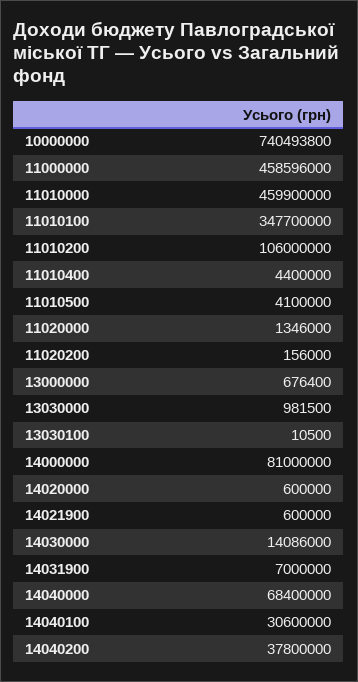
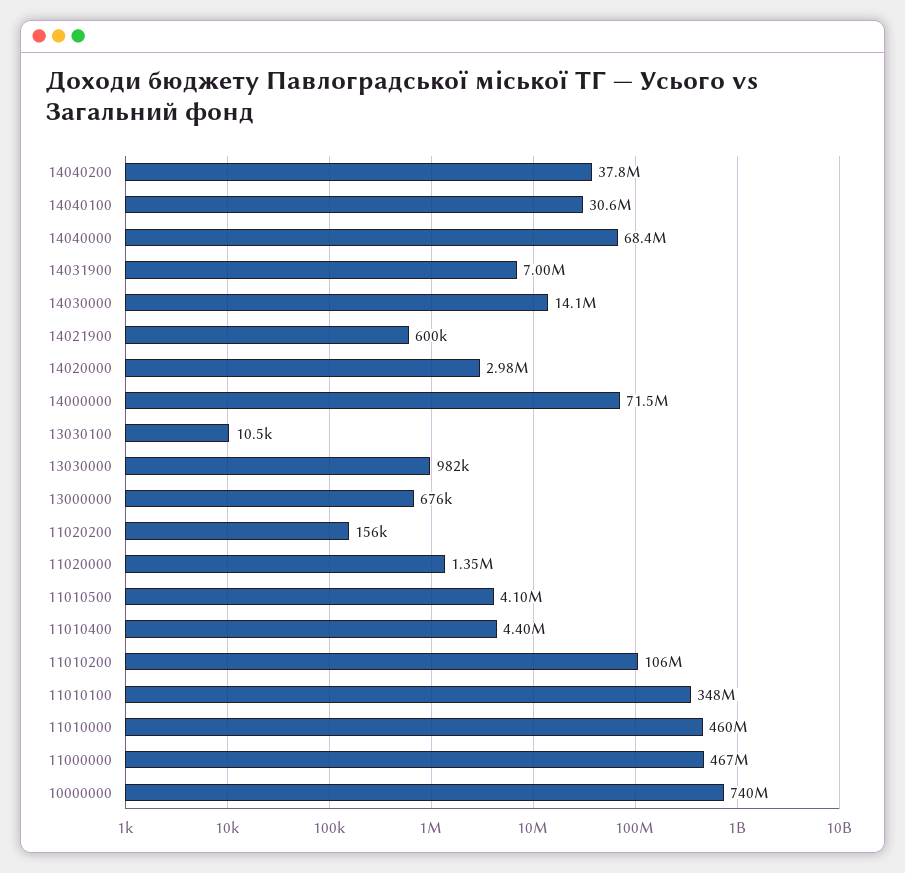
  {
    "10000000": 740493800,
-   "11000000": 458596000,
+   "11000000": 467000000,
    "11010000": 459900000,
    "11010100": 347700000,
    "11010200": 106000000,
    "11010400": 4400000,
    "11010500": 4100000,
    "11020000": 1346000,
    "11020200": 156000,
    "13000000": 676400,
    "13030000": 981500,
    "13030100": 10500,
-   "14000000": 81000000,
+   "14000000": 71500000,
-   "14020000": 600000,
+   "14020000": 2980000,
    "14021900": 600000,
    "14030000": 14086000,
    "14031900": 7000000,
    "14040000": 68400000,
    "14040100": 30600000,
    "14040200": 37800000
  }

